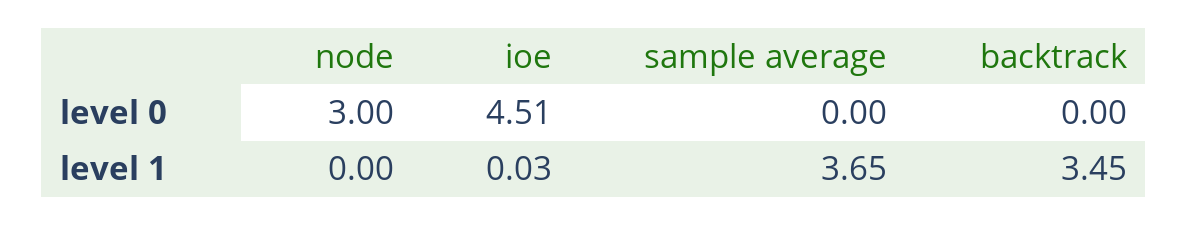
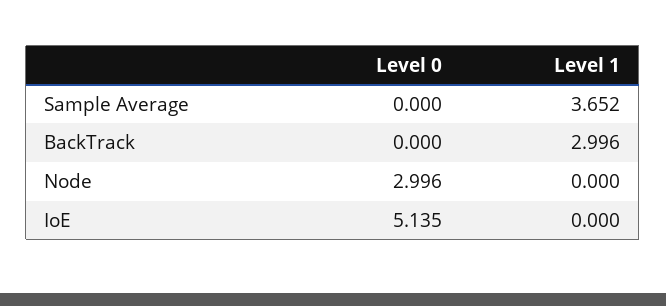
  {
    "node": {
      "level 0": 2.996,
      "level 1": 0
    },
    "ioe": {
-     "level 0": 4.51,
+     "level 0": 5.135,
-     "level 1": 0.03
+     "level 1": 0
    },
    "sample average": {
      "level 0": 0,
      "level 1": 3.652
    },
    "backtrack": {
      "level 0": 0,
-     "level 1": 3.45
+     "level 1": 2.996
    }
  }

